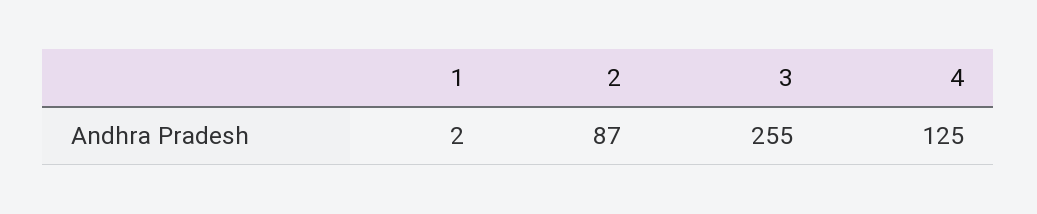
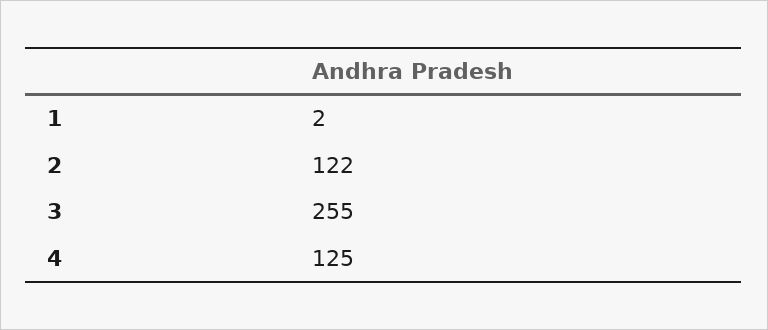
  {
    "1": 2,
-   "2": 87,
+   "2": 122,
    "3": 255,
    "4": 125
  }

